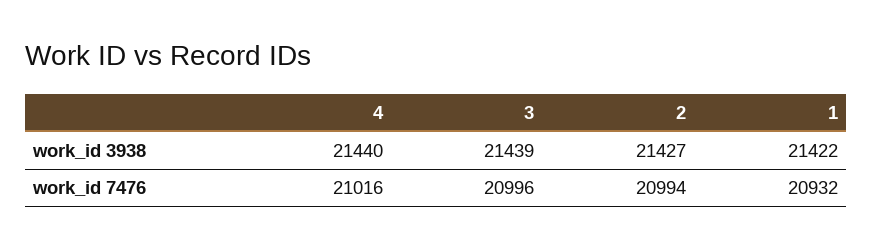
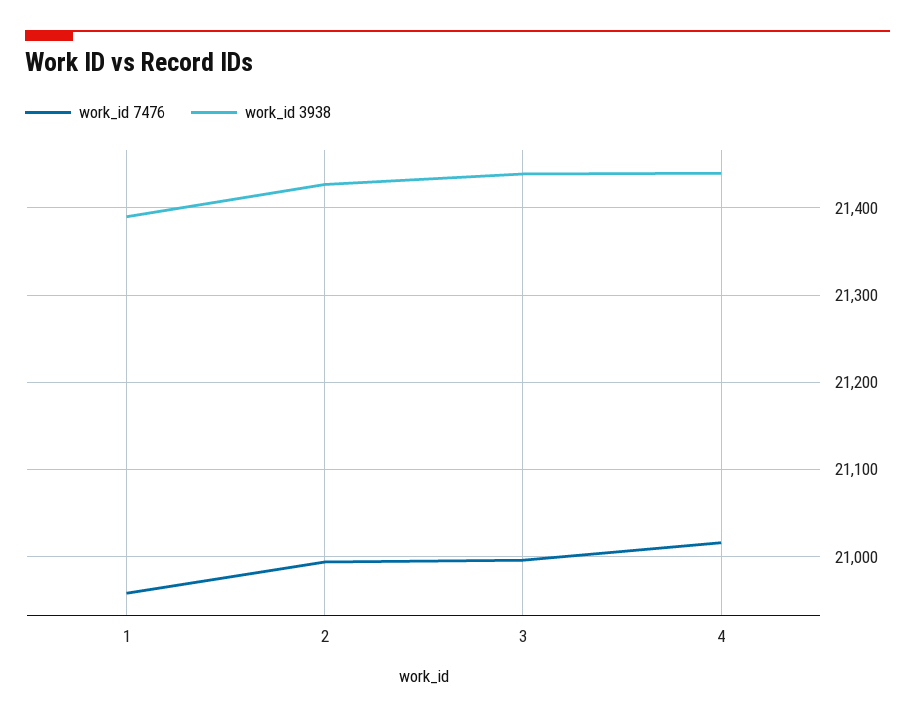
  {
    "work_id 3938": {
      "4": 21440,
      "3": 21439,
      "2": 21427,
-     "1": 21422
+     "1": 21390
    },
    "work_id 7476": {
      "4": 21016,
      "3": 20996,
      "2": 20994,
-     "1": 20932
+     "1": 20960
    }
  }

